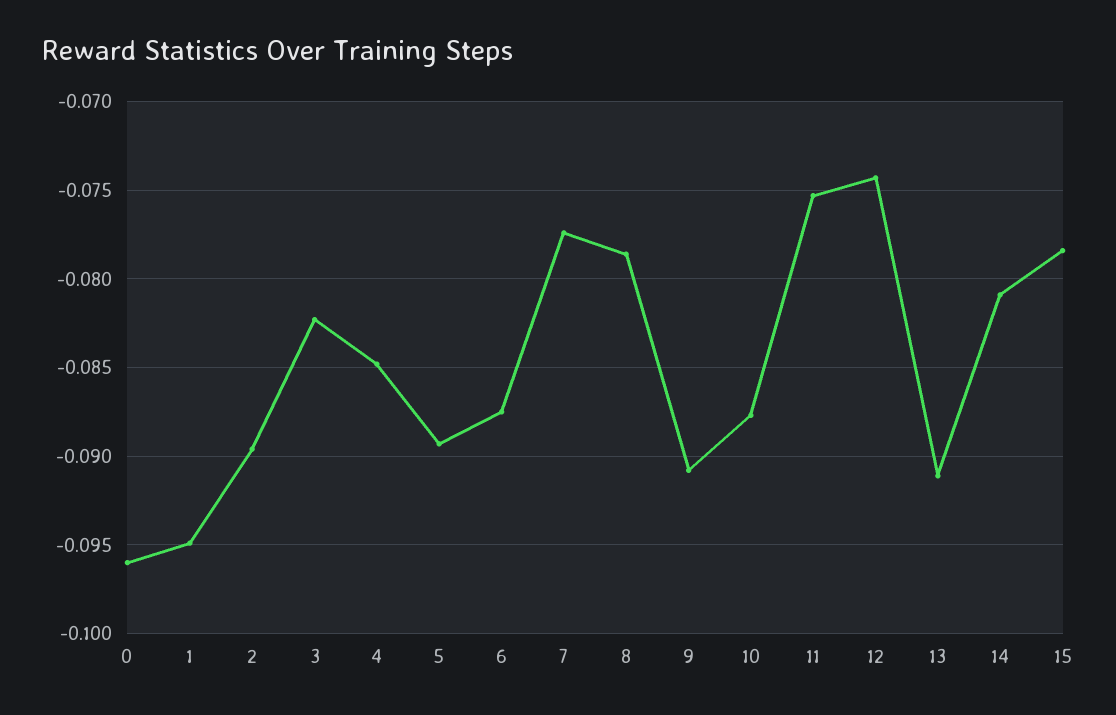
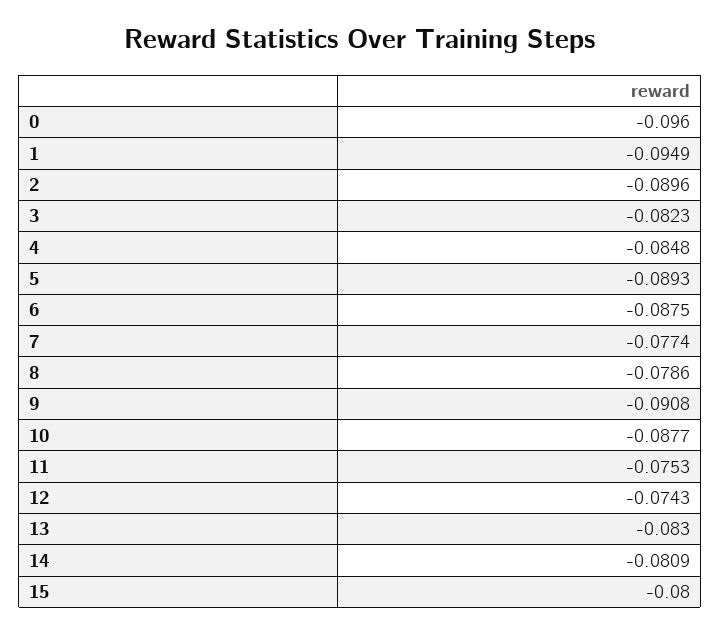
  {
    "0": -0.096,
    "1": -0.0949,
    "2": -0.0896,
    "3": -0.0823,
    "4": -0.0848,
    "5": -0.0893,
    "6": -0.0875,
    "7": -0.0774,
    "8": -0.0786,
    "9": -0.0908,
    "10": -0.0877,
    "11": -0.0753,
    "12": -0.0743,
-   "13": -0.091,
+   "13": -0.083,
    "14": -0.0809,
-   "15": -0.0785
+   "15": -0.08
  }

